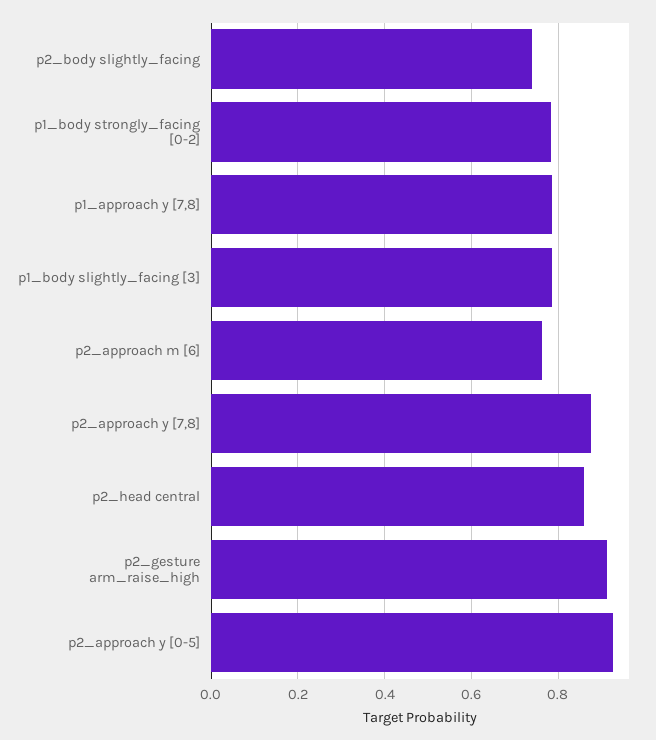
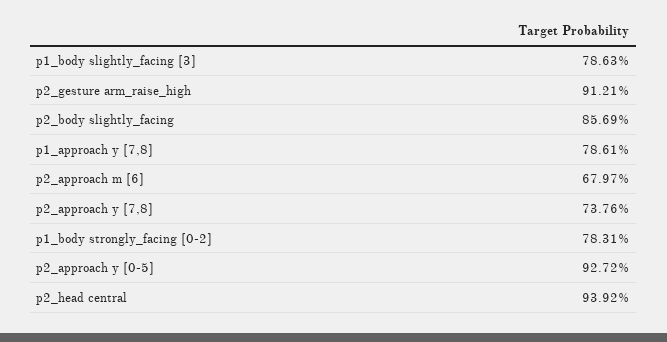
  {
-   "p2_body slightly_facing": 0.74,
+   "p2_body slightly_facing": 0.8569,
    "p1_body strongly_facing [0-2]": 0.7831,
    "p1_approach y [7,8]": 0.7861,
    "p1_body slightly_facing [3]": 0.7863,
-   "p2_approach m [6]": 0.76,
+   "p2_approach m [6]": 0.6797,
-   "p2_approach y [7,8]": 0.88,
+   "p2_approach y [7,8]": 0.7376,
-   "p2_head central": 0.86,
+   "p2_head central": 0.9392,
    "p2_gesture arm_raise_high": 0.9121,
    "p2_approach y [0-5]": 0.9272
  }

